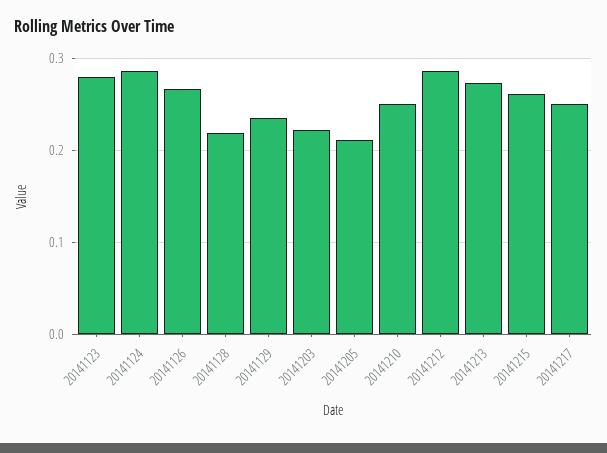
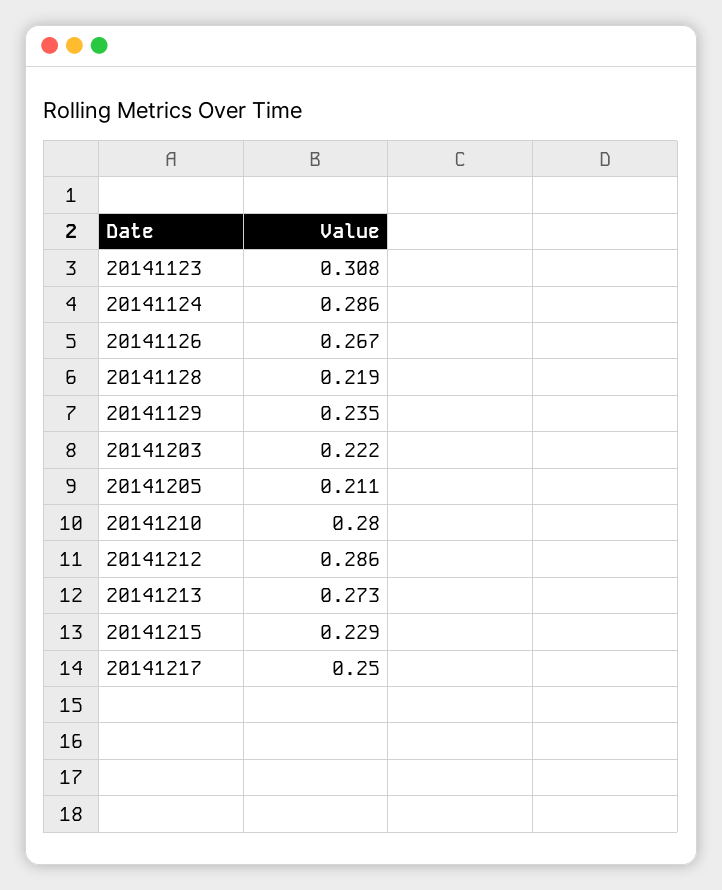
  {
-   "20141123": 0.28,
+   "20141123": 0.308,
    "20141124": 0.286,
    "20141126": 0.267,
    "20141128": 0.219,
    "20141129": 0.235,
    "20141203": 0.222,
    "20141205": 0.211,
-   "20141210": 0.25,
+   "20141210": 0.28,
    "20141212": 0.286,
    "20141213": 0.273,
-   "20141215": 0.26,
+   "20141215": 0.229,
    "20141217": 0.25
  }

